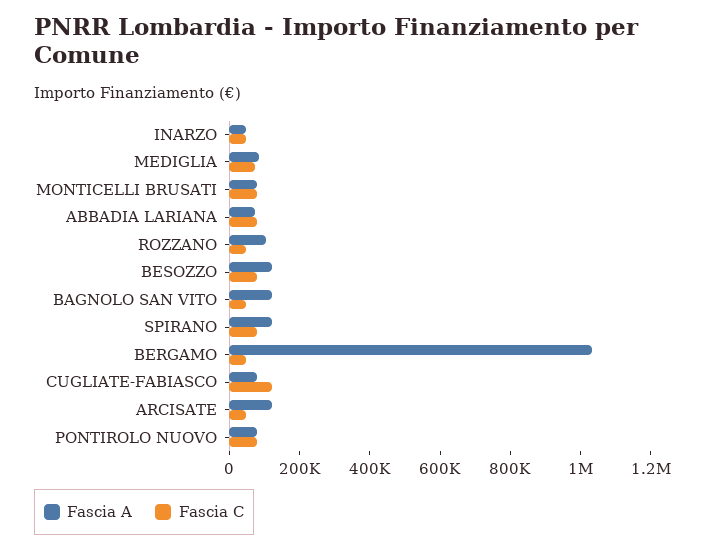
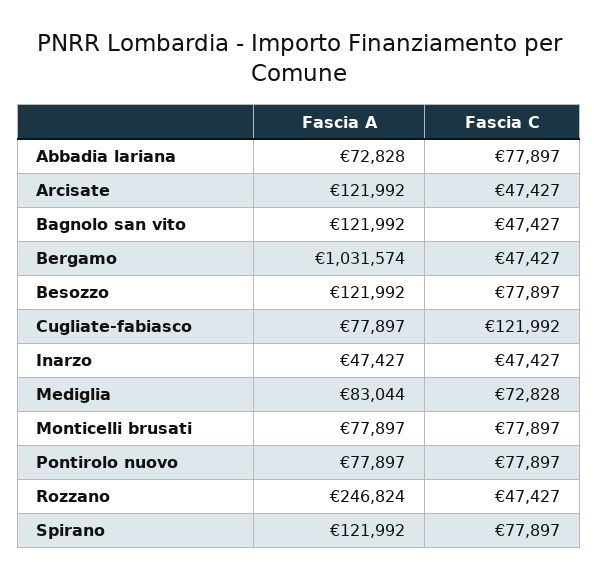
  {
    "Fascia A": {
      "INARZO": 47427,
      "MEDIGLIA": 83044,
      "MONTICELLI BRUSATI": 77897,
      "ABBADIA LARIANA": 72828,
-     "ROZZANO": 100000,
+     "ROZZANO": 246824,
      "BESOZZO": 121992,
      "BAGNOLO SAN VITO": 121992,
      "SPIRANO": 121992,
      "BERGAMO": 1031574,
      "CUGLIATE-FABIASCO": 77897,
      "ARCISATE": 121992,
      "PONTIROLO NUOVO": 77897
    },
    "Fascia C": {
      "INARZO": 47427,
      "MEDIGLIA": 72828,
      "MONTICELLI BRUSATI": 77897,
      "ABBADIA LARIANA": 77897,
      "ROZZANO": 47427,
      "BESOZZO": 77897,
      "BAGNOLO SAN VITO": 47427,
      "SPIRANO": 77897,
      "BERGAMO": 47427,
      "CUGLIATE-FABIASCO": 121992,
      "ARCISATE": 47427,
      "PONTIROLO NUOVO": 77897
    }
  }

